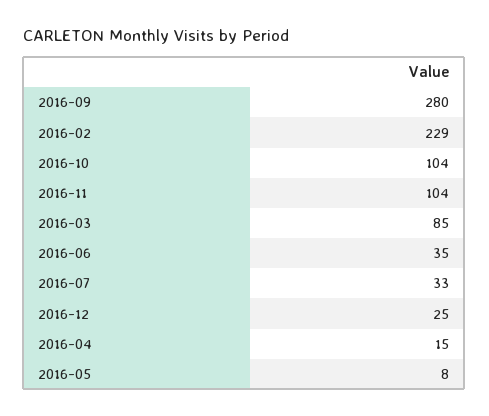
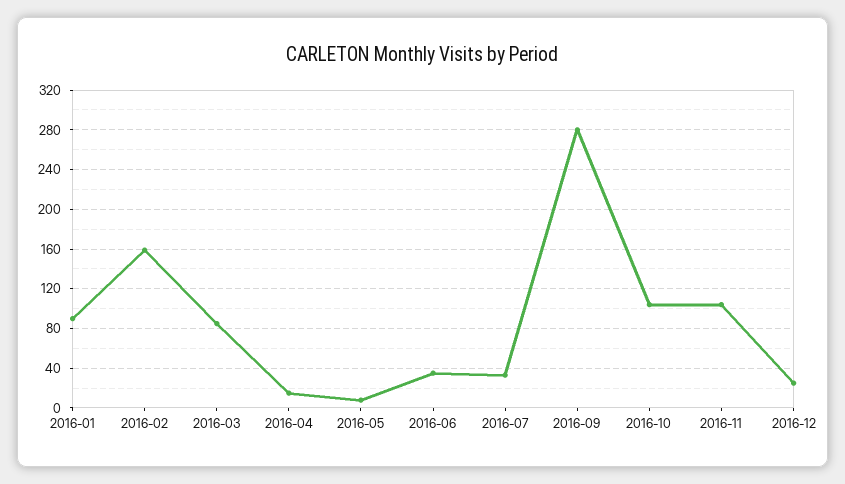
  {
    "2016-09": 280,
-   "2016-02": 229,
+   "2016-02": 160,
    "2016-10": 104,
    "2016-11": 104,
    "2016-03": 85,
    "2016-06": 35,
    "2016-07": 33,
    "2016-12": 25,
    "2016-04": 15,
-   "2016-05": 8
+   "2016-05": 8,
+   "2016-01": 90
  }

